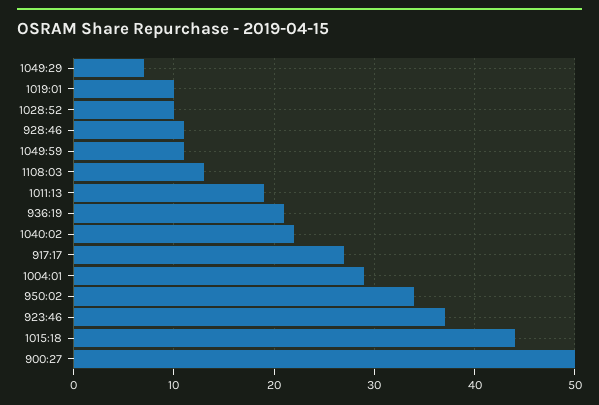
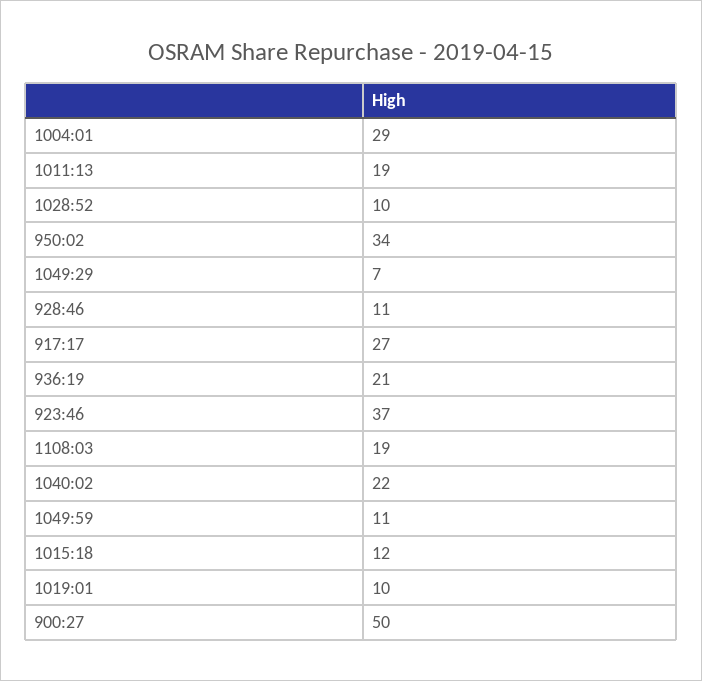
  {
    "1049:29": 7,
    "1019:01": 10,
    "1028:52": 10,
    "928:46": 11,
    "1049:59": 11,
-   "1108:03": 13,
+   "1108:03": 19,
    "1011:13": 19,
    "936:19": 21,
    "1040:02": 22,
    "917:17": 27,
    "1004:01": 29,
    "950:02": 34,
    "923:46": 37,
-   "1015:18": 44,
+   "1015:18": 12,
    "900:27": 50
  }

